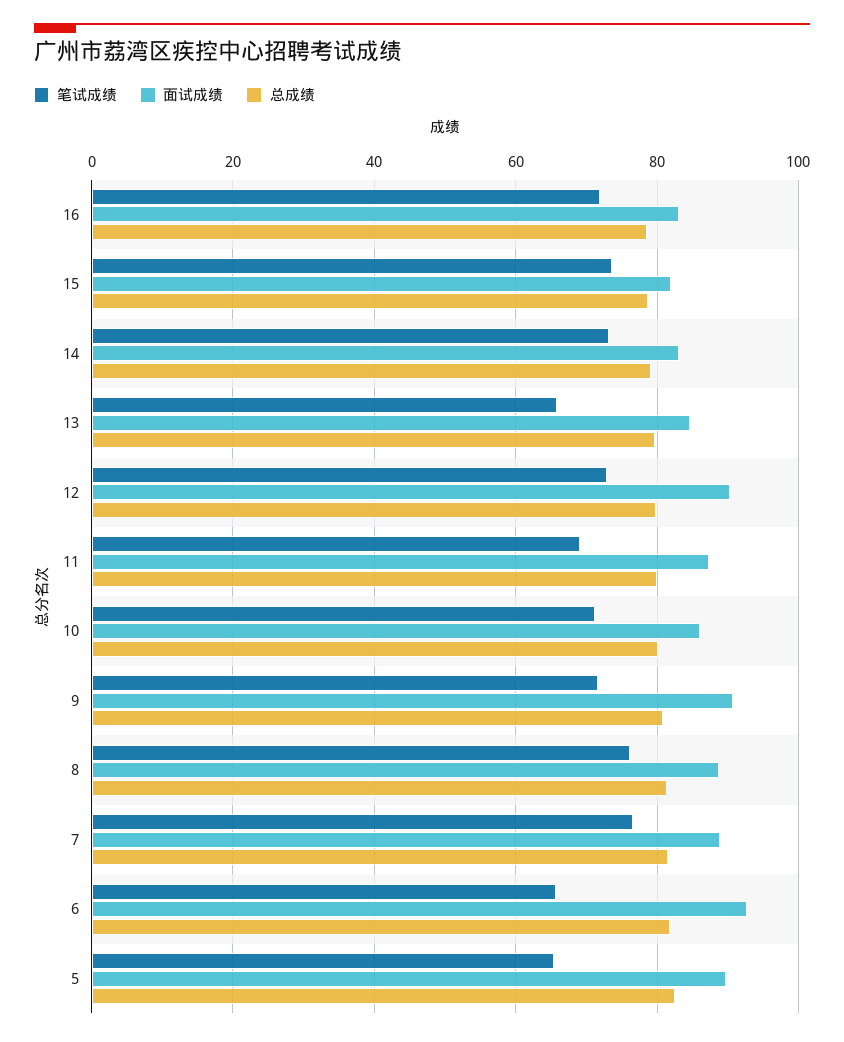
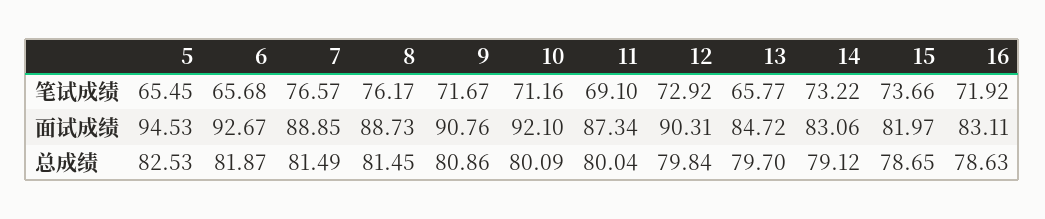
  {
    "笔试成绩": {
      "16": 71.92,
      "15": 73.66,
      "14": 73.22,
      "13": 65.77,
      "12": 72.92,
      "11": 69.1,
      "10": 71.16,
      "9": 71.67,
      "8": 76.17,
      "7": 76.57,
      "6": 65.68,
      "5": 65.45
    },
    "面试成绩": {
      "16": 83.11,
      "15": 81.97,
      "14": 83.06,
      "13": 84.72,
      "12": 90.31,
      "11": 87.34,
-     "10": 86,
+     "10": 92.1,
      "9": 90.76,
      "8": 88.73,
      "7": 88.85,
      "6": 92.67,
-     "5": 90
+     "5": 94.53
    },
    "总成绩": {
      "16": 78.63,
      "15": 78.65,
      "14": 79.12,
      "13": 79.7,
      "12": 79.84,
      "11": 80.04,
      "10": 80.09,
      "9": 80.86,
      "8": 81.45,
      "7": 81.49,
      "6": 81.87,
      "5": 82.53
    }
  }

